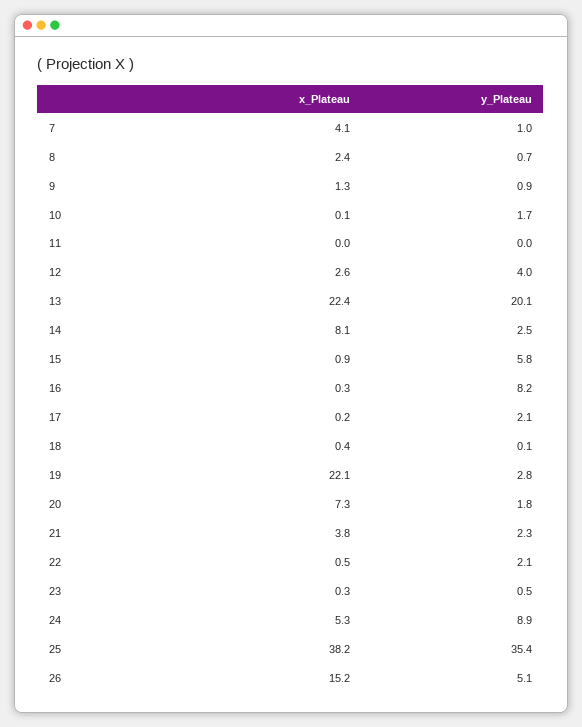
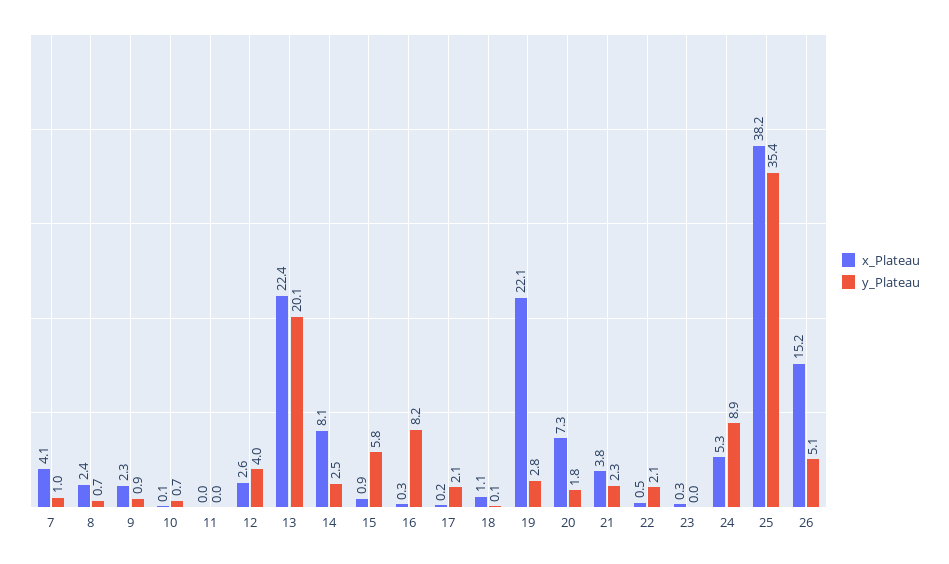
  {
    "x_Plateau": {
      "7": 4.1,
      "8": 2.4,
-     "9": 1.3,
+     "9": 2.3,
      "10": 0.1,
      "11": 0,
      "12": 2.6,
      "13": 22.4,
      "14": 8.1,
      "15": 0.9,
      "16": 0.3,
      "17": 0.2,
-     "18": 0.4,
+     "18": 1.1,
      "19": 22.1,
      "20": 7.3,
      "21": 3.8,
      "22": 0.5,
      "23": 0.3,
      "24": 5.3,
      "25": 38.2,
      "26": 15.2
    },
    "y_Plateau": {
      "7": 1,
      "8": 0.7,
      "9": 0.9,
-     "10": 1.7,
+     "10": 0.7,
      "11": 0,
      "12": 4,
      "13": 20.1,
      "14": 2.5,
      "15": 5.8,
      "16": 8.2,
      "17": 2.1,
      "18": 0.1,
      "19": 2.8,
      "20": 1.8,
      "21": 2.3,
      "22": 2.1,
-     "23": 0.5,
+     "23": 0,
      "24": 8.9,
      "25": 35.4,
      "26": 5.1
    }
  }

